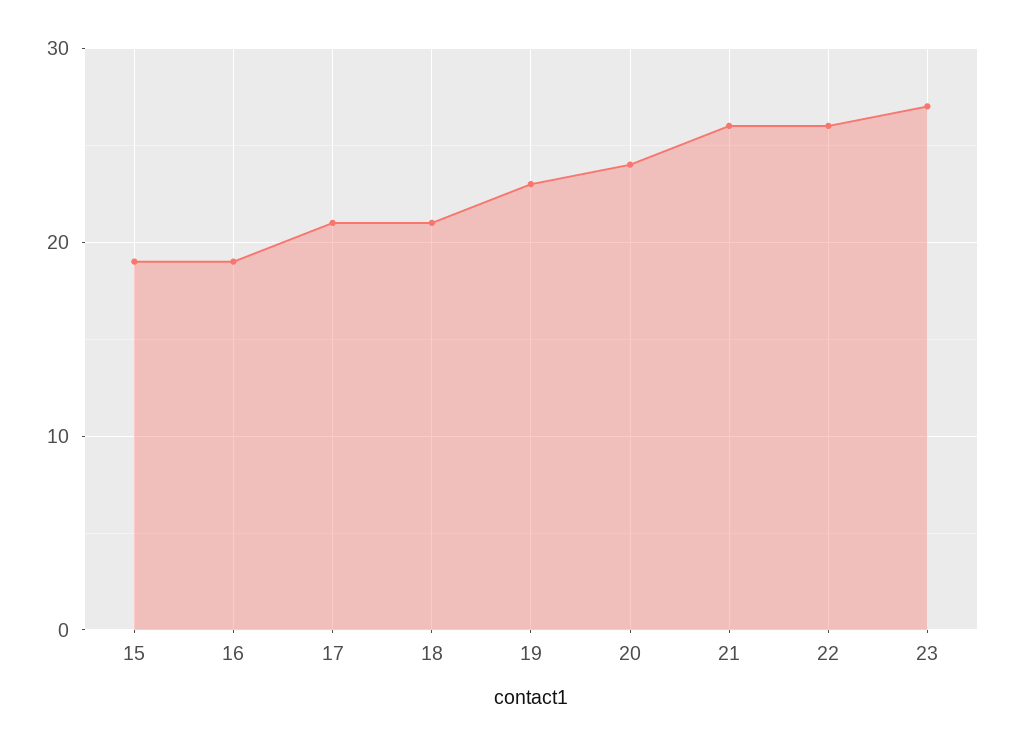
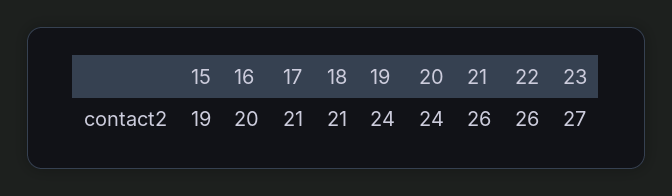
  {
    "15": 19,
-   "16": 19,
+   "16": 20,
    "17": 21,
    "18": 21,
-   "19": 23,
+   "19": 24,
    "20": 24,
    "21": 26,
    "22": 26,
    "23": 27
  }

